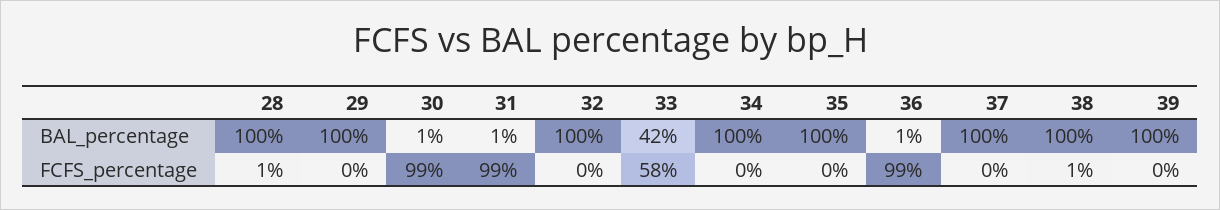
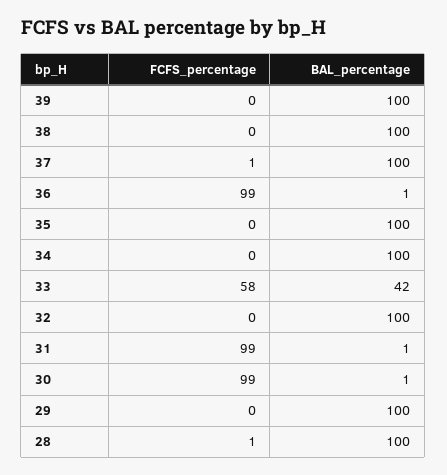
  {
    "28": {
      "BAL_percentage": 100,
      "FCFS_percentage": 1
    },
    "29": {
      "BAL_percentage": 100,
      "FCFS_percentage": 0
    },
    "30": {
      "BAL_percentage": 1,
      "FCFS_percentage": 99
    },
    "31": {
      "BAL_percentage": 1,
      "FCFS_percentage": 99
    },
    "32": {
      "BAL_percentage": 100,
      "FCFS_percentage": 0
    },
    "33": {
      "BAL_percentage": 42,
      "FCFS_percentage": 58
    },
    "34": {
      "BAL_percentage": 100,
      "FCFS_percentage": 0
    },
    "35": {
      "BAL_percentage": 100,
      "FCFS_percentage": 0
    },
    "36": {
      "BAL_percentage": 1,
      "FCFS_percentage": 99
    },
    "37": {
      "BAL_percentage": 100,
-     "FCFS_percentage": 0
+     "FCFS_percentage": 1
    },
    "38": {
      "BAL_percentage": 100,
-     "FCFS_percentage": 1
+     "FCFS_percentage": 0
    },
    "39": {
      "BAL_percentage": 100,
      "FCFS_percentage": 0
    }
  }

